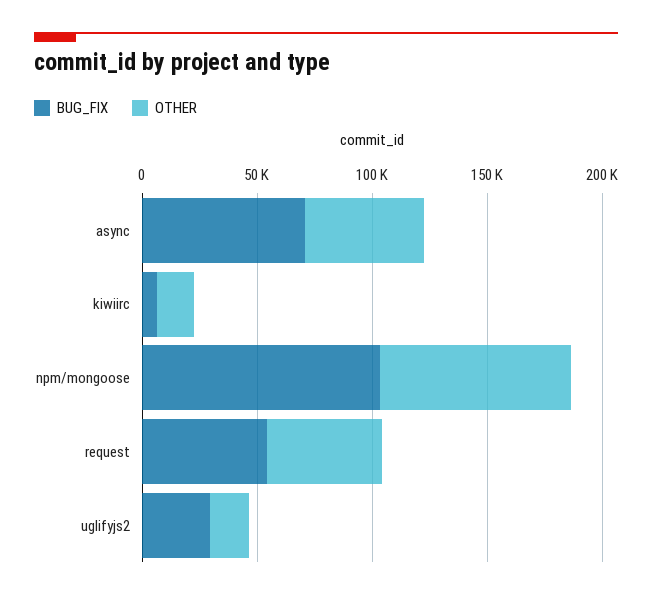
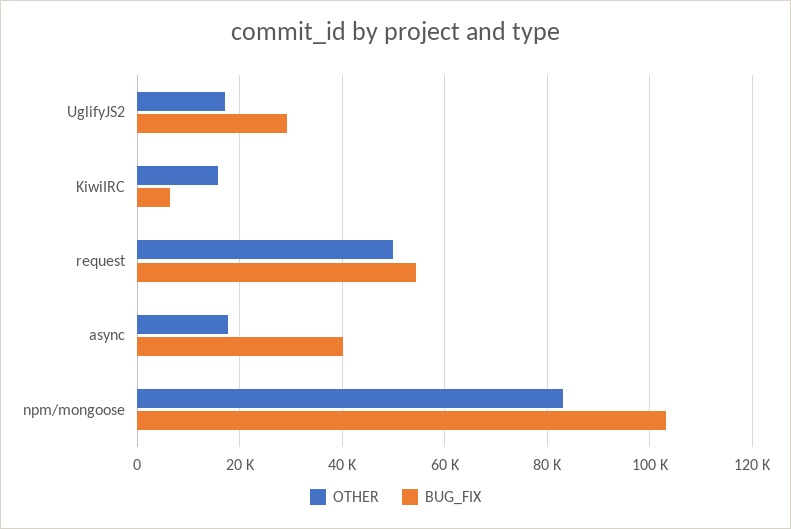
  {
    "BUG_FIX": {
-     "async": 70000,
+     "async": 40000,
      "kiwiirc": 6000,
      "npm/mongoose": 104000,
      "request": 54000,
      "uglifyjs2": 30000
    },
    "OTHER": {
-     "async": 50000,
+     "async": 18000,
      "kiwiirc": 16000,
      "npm/mongoose": 84000,
      "request": 50000,
      "uglifyjs2": 18000
    }
  }

